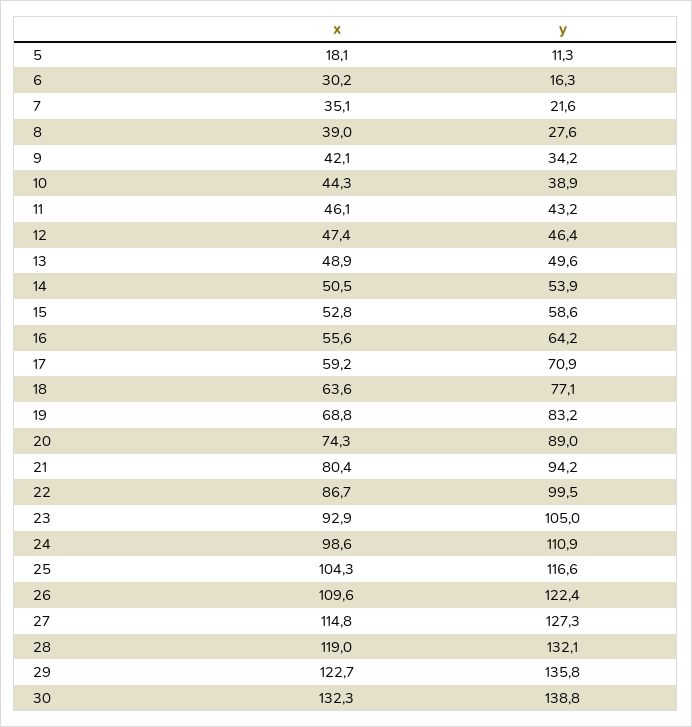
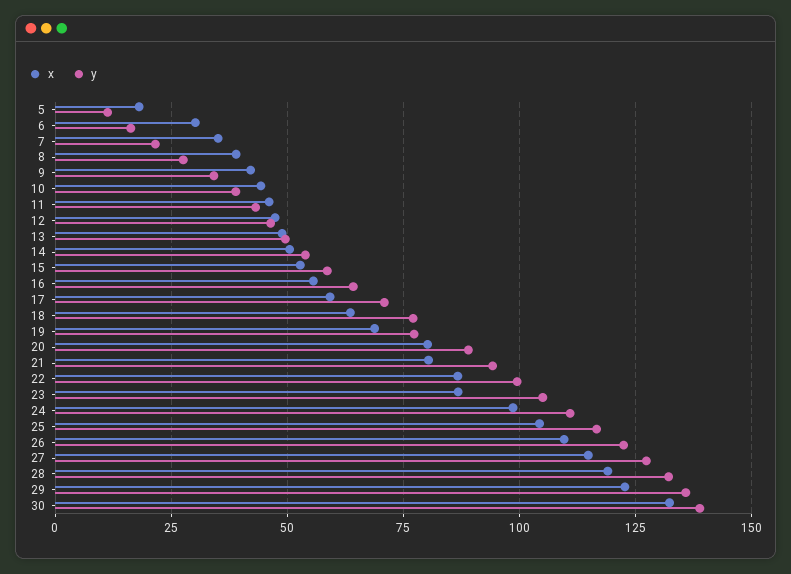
  {
    "x": {
      "5": 18.1,
      "6": 30.2,
      "7": 35.1,
      "8": 39,
      "9": 42.1,
      "10": 44.3,
      "11": 46.1,
      "12": 47.4,
      "13": 48.9,
      "14": 50.5,
      "15": 52.8,
      "16": 55.6,
      "17": 59.2,
      "18": 63.6,
      "19": 68.8,
-     "20": 74.3,
+     "20": 80,
      "21": 80.4,
      "22": 86.7,
-     "23": 92.9,
+     "23": 87.5,
      "24": 98.6,
      "25": 104.3,
      "26": 109.6,
      "27": 114.8,
      "28": 119,
      "29": 122.7,
      "30": 132.3
    },
    "y": {
      "5": 11.3,
      "6": 16.3,
      "7": 21.6,
      "8": 27.6,
      "9": 34.2,
      "10": 38.9,
      "11": 43.2,
      "12": 46.4,
      "13": 49.6,
      "14": 53.9,
      "15": 58.6,
      "16": 64.2,
      "17": 70.9,
      "18": 77.1,
-     "19": 83.2,
+     "19": 77.5,
      "20": 89,
      "21": 94.2,
      "22": 99.5,
      "23": 105,
      "24": 110.9,
      "25": 116.6,
      "26": 122.4,
      "27": 127.3,
      "28": 132.1,
      "29": 135.8,
      "30": 138.8
    }
  }

